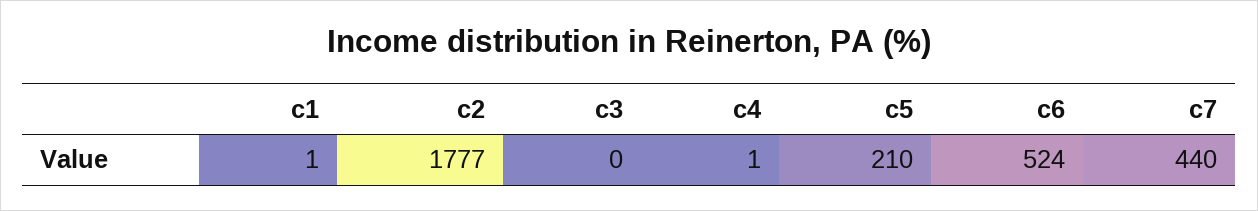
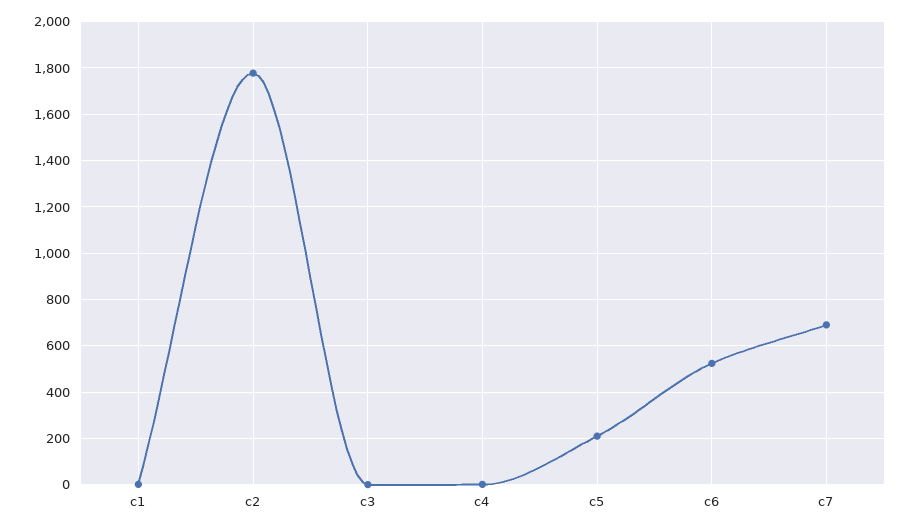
  {
    "c1": 1,
    "c2": 1777,
    "c3": 0,
    "c4": 1,
    "c5": 210,
    "c6": 524,
-   "c7": 440
+   "c7": 700
  }

